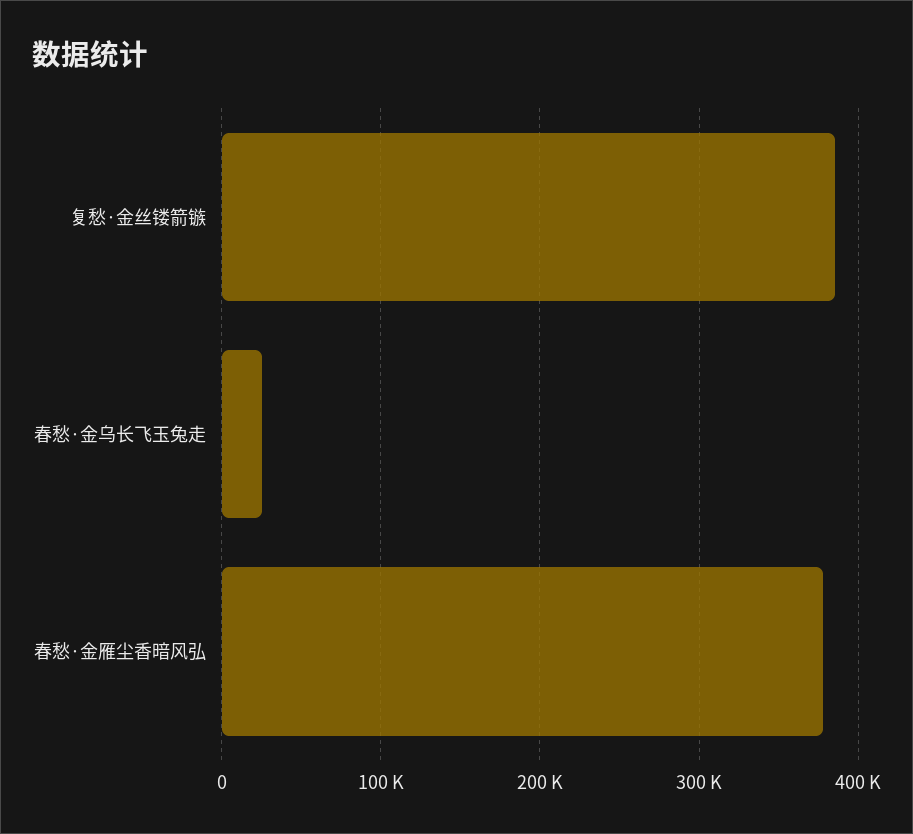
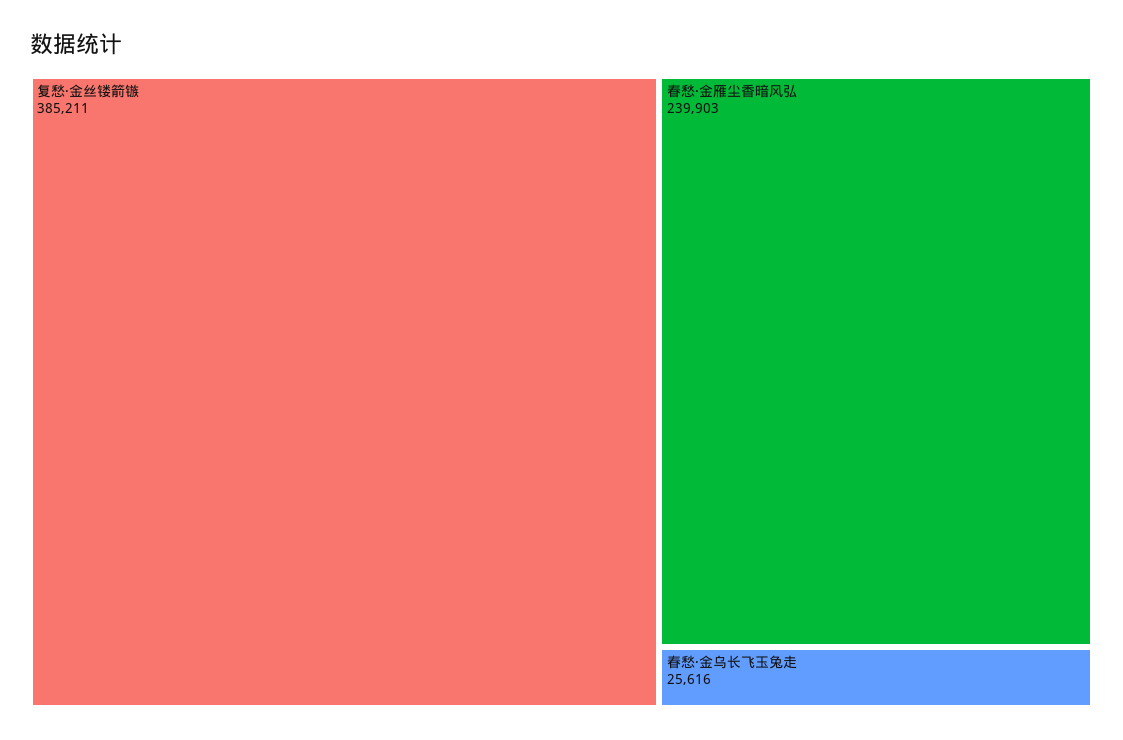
  {
    "复愁·金丝镂箭镞": 385211,
    "春愁·金乌长飞玉兔走": 25616,
-   "春愁·金雁尘香暗风弘": 380000
+   "春愁·金雁尘香暗风弘": 239903
  }

